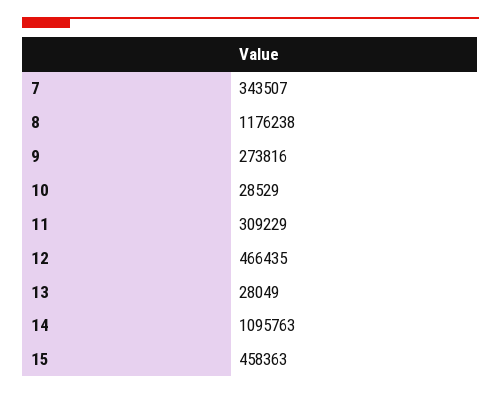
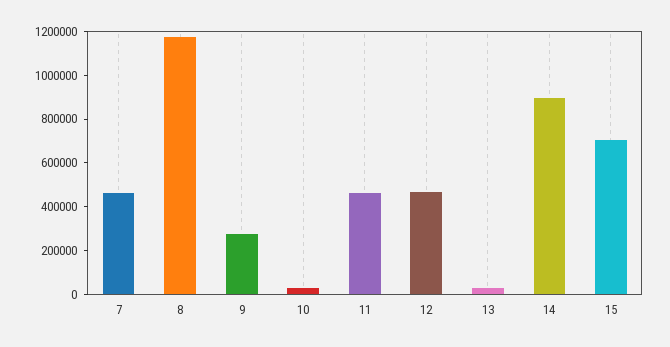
  {
-   "7": 343507,
+   "7": 450000,
    "8": 1176238,
    "9": 273816,
    "10": 28529,
-   "11": 309229,
+   "11": 450000,
    "12": 466435,
    "13": 28049,
-   "14": 1095763,
+   "14": 900000,
-   "15": 458363
+   "15": 700000
  }

